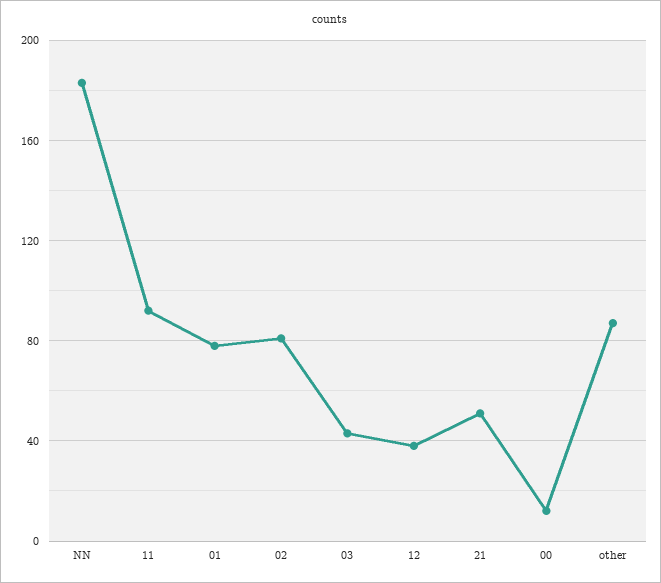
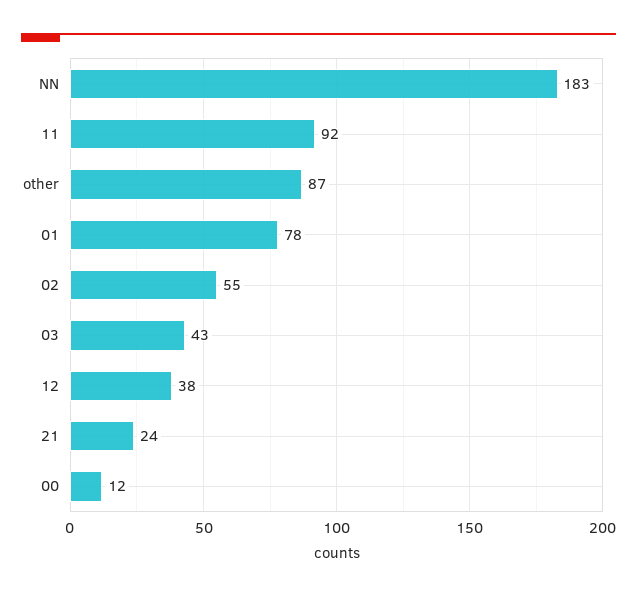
  {
    "NN": 183,
    "11": 92,
    "01": 78,
-   "02": 80,
+   "02": 55,
    "03": 43,
    "12": 38,
-   "21": 50,
+   "21": 24,
    "00": 12,
    "other": 87
  }

